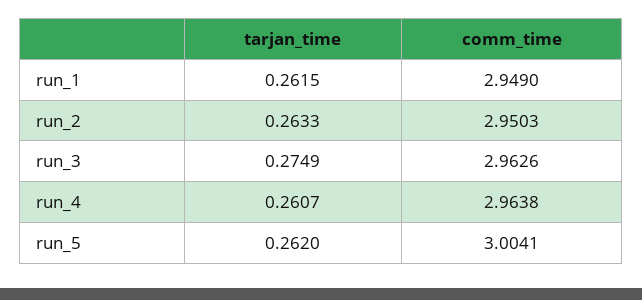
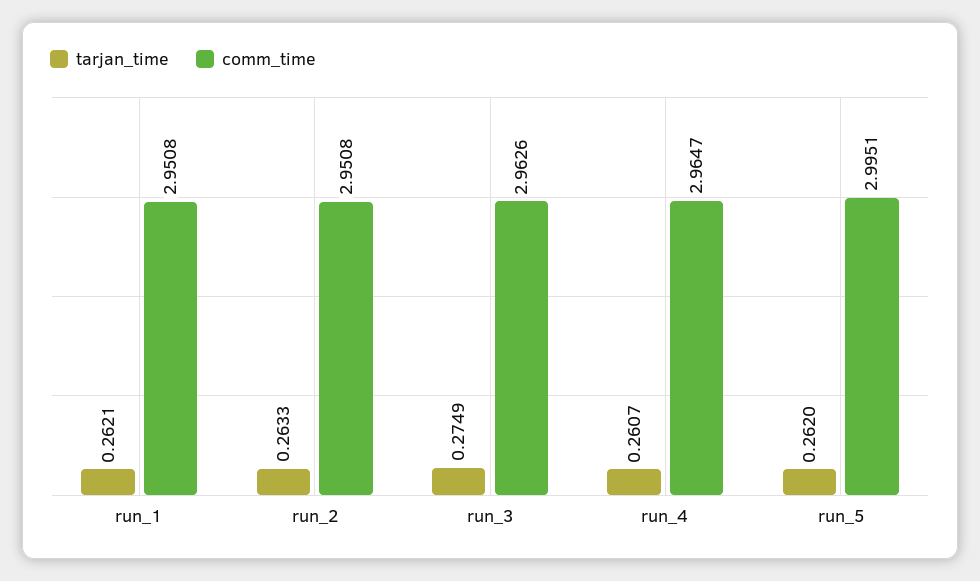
  {
    "tarjan_time": {
-     "run_1": 0.2615,
+     "run_1": 0.2621,
      "run_2": 0.2633,
      "run_3": 0.2749,
      "run_4": 0.2607,
      "run_5": 0.262
    },
    "comm_time": {
-     "run_1": 2.949,
+     "run_1": 2.9508,
-     "run_2": 2.9503,
+     "run_2": 2.9508,
      "run_3": 2.9626,
-     "run_4": 2.9638,
+     "run_4": 2.9647,
-     "run_5": 3.0041
+     "run_5": 2.9951
    }
  }

